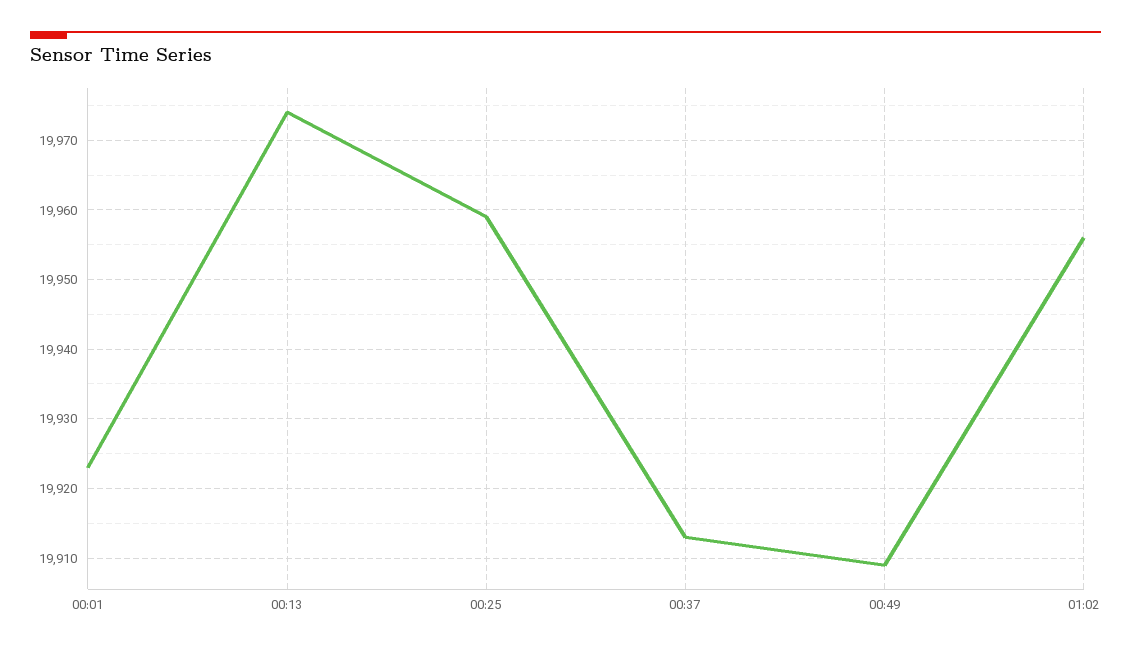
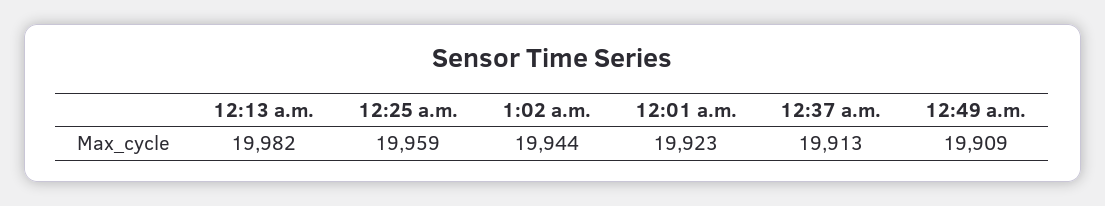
  {
    "00:01": 19923,
-   "00:13": 19974,
+   "00:13": 19982,
    "00:25": 19959,
    "00:37": 19913,
    "00:49": 19909,
-   "01:02": 19956
+   "01:02": 19944
  }

